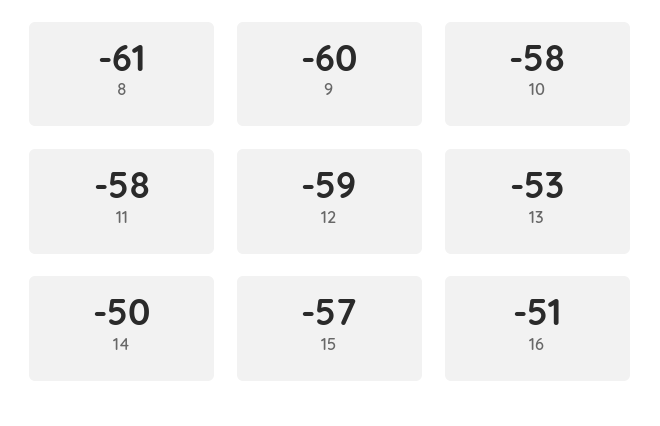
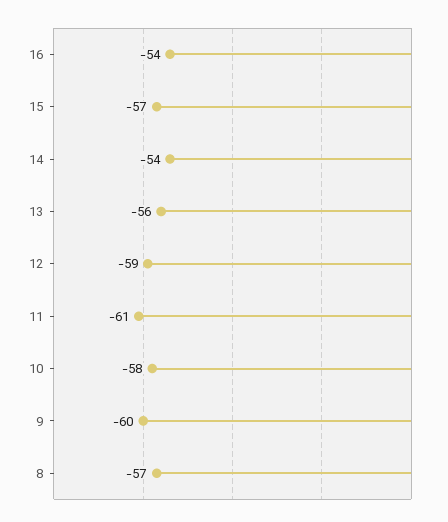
  {
-   "8": -61,
+   "8": -57,
    "9": -60,
    "10": -58,
-   "11": -58,
+   "11": -61,
    "12": -59,
-   "13": -53,
+   "13": -56,
-   "14": -50,
+   "14": -54,
    "15": -57,
-   "16": -51
+   "16": -54
  }

